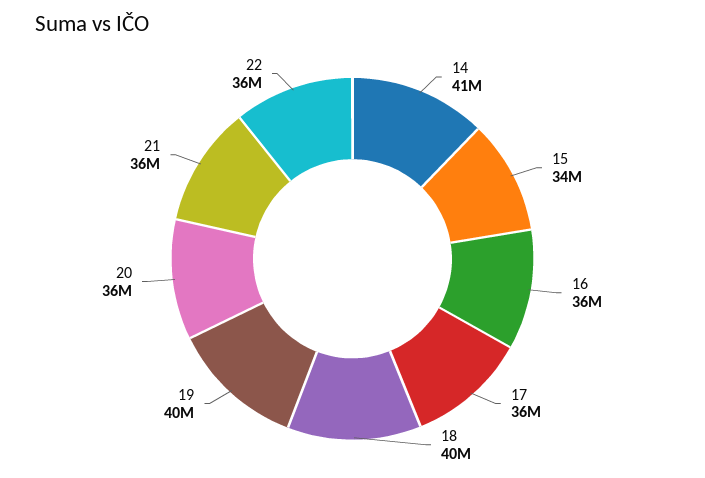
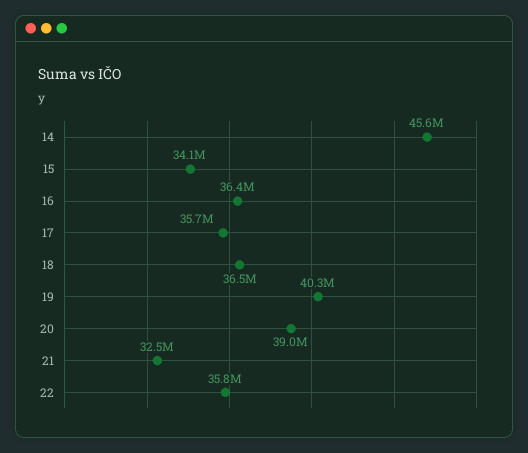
  {
-   "14": 41000000,
+   "14": 45600000,
    "15": 34100000,
    "16": 36400000,
    "17": 35700000,
-   "18": 40000000,
+   "18": 36500000,
    "19": 40300000,
-   "20": 36000000,
+   "20": 39000000,
-   "21": 36000000,
+   "21": 32500000,
    "22": 35800000
  }

